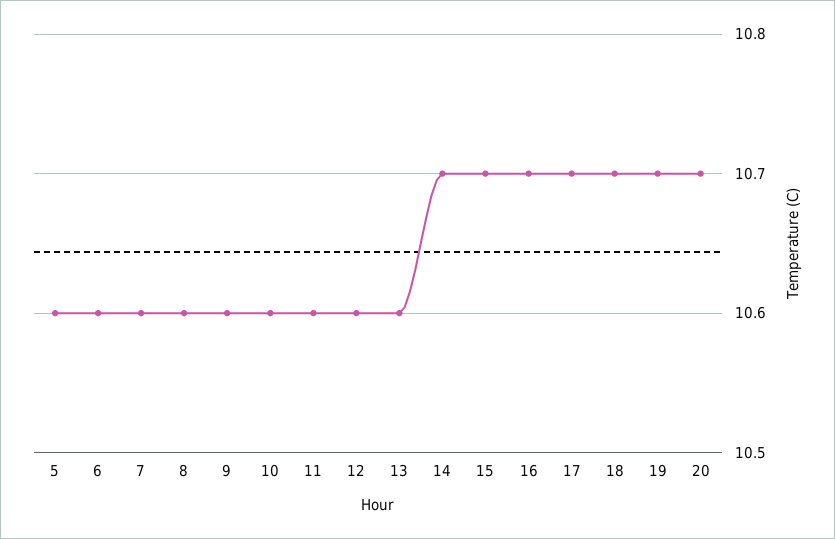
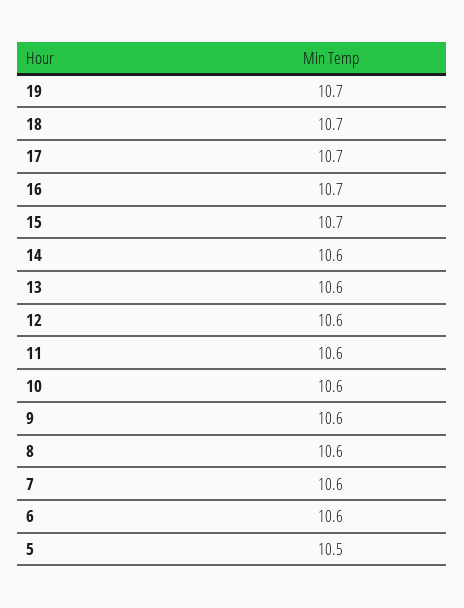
  {
-   "5": 10.6,
+   "5": 10.5,
    "6": 10.6,
    "7": 10.6,
    "8": 10.6,
    "9": 10.6,
    "10": 10.6,
    "11": 10.6,
    "12": 10.6,
    "13": 10.6,
-   "14": 10.7,
+   "14": 10.6,
    "15": 10.7,
    "16": 10.7,
    "17": 10.7,
    "18": 10.7,
-   "19": 10.7,
+   "19": 10.7
-   "20": 10.7
  }

